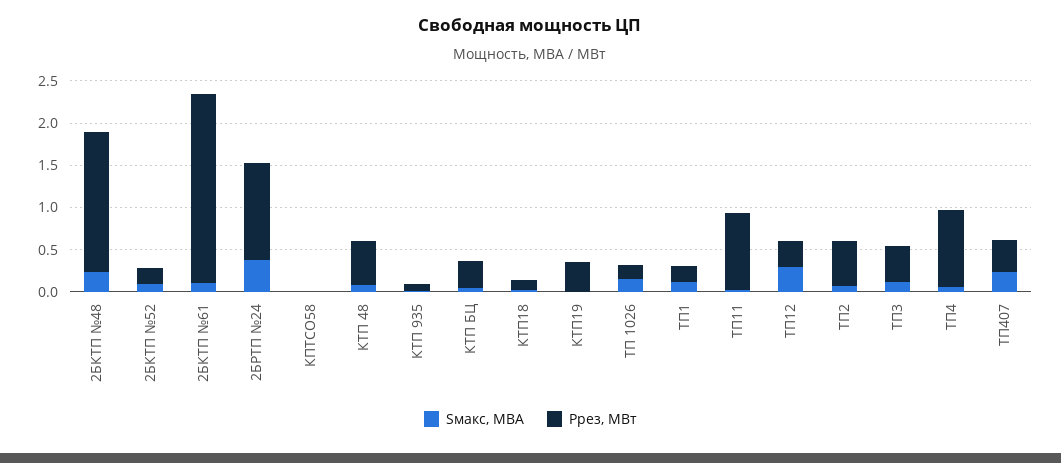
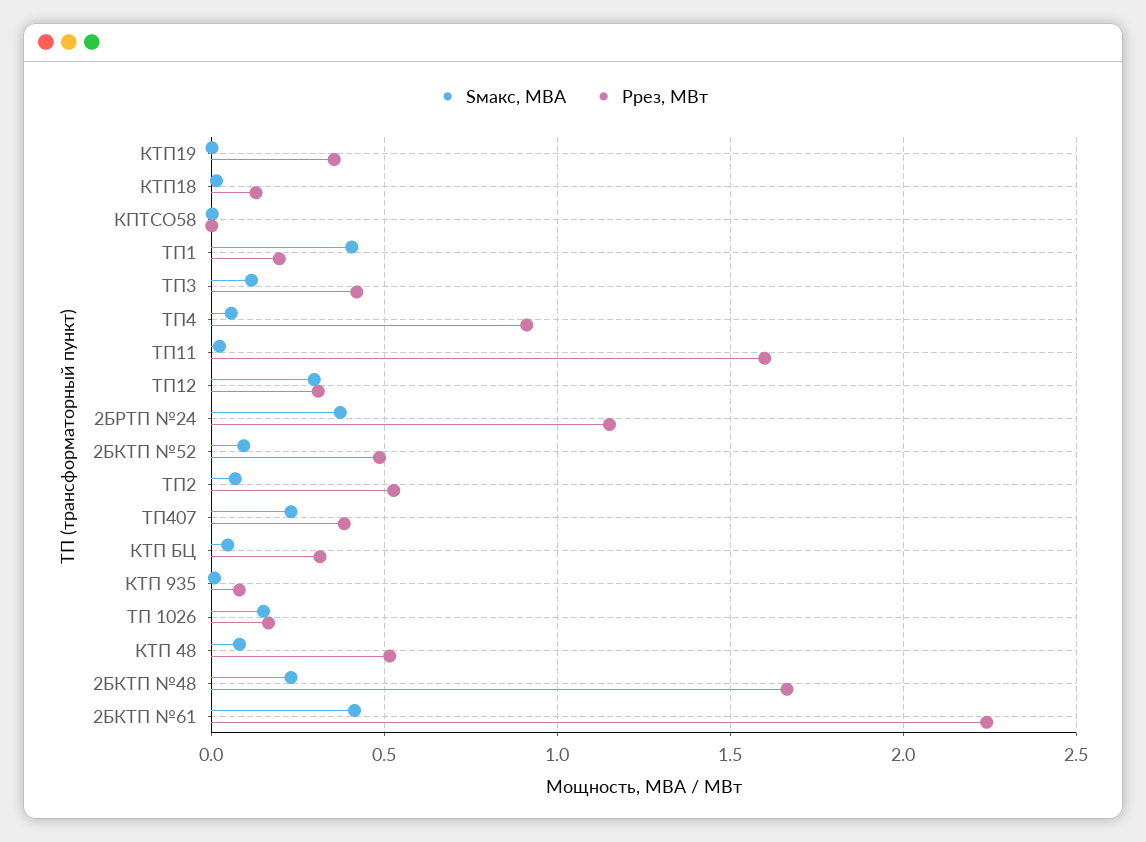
  {
    "Sмакс, МВА": {
      "2БКТП №48": 0.25,
      "2БКТП №52": 0.1,
-     "2БКТП №61": 0.1,
+     "2БКТП №61": 0.4,
      "2БРТП №24": 0.35,
      "КПТСО58": 0,
      "КТП 48": 0.1,
      "КТП 935": 0,
      "КТП БЦ": 0.05,
      "КТП18": 0,
      "КТП19": 0,
      "ТП 1026": 0.15,
-     "ТП1": 0.1,
+     "ТП1": 0.4,
      "ТП11": 0,
      "ТП12": 0.3,
      "ТП2": 0.05,
      "ТП3": 0.1,
      "ТП4": 0.05,
      "ТП407": 0.25
    },
    "Ррез, МВт": {
      "2БКТП №48": 1.65,
-     "2БКТП №52": 0.2,
+     "2БКТП №52": 0.5,
      "2БКТП №61": 2.25,
      "2БРТП №24": 1.15,
      "КПТСО58": 0,
      "КТП 48": 0.5,
      "КТП 935": 0.1,
      "КТП БЦ": 0.3,
      "КТП18": 0.15,
      "КТП19": 0.35,
      "ТП 1026": 0.15,
      "ТП1": 0.2,
-     "ТП11": 0.9,
+     "ТП11": 1.6,
      "ТП12": 0.3,
      "ТП2": 0.55,
      "ТП3": 0.4,
      "ТП4": 0.9,
      "ТП407": 0.4
    }
  }

